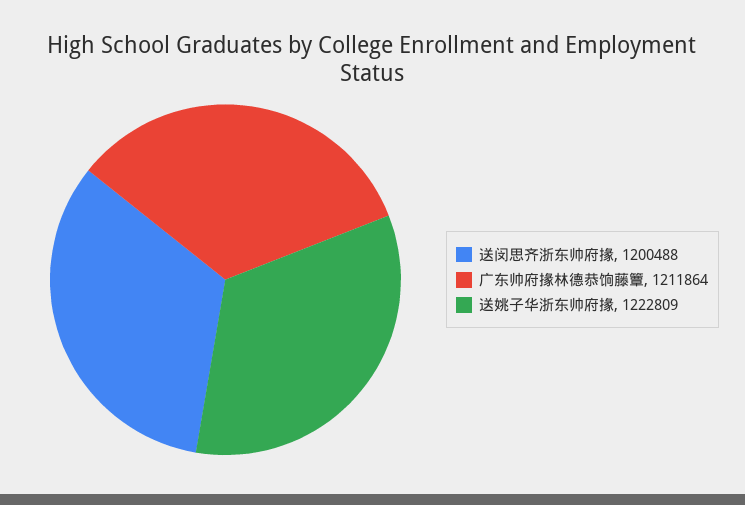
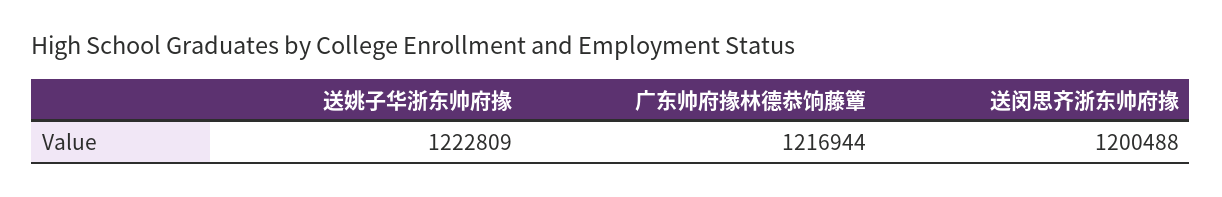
  {
    "送闵思齐浙东帅府掾": 1200488,
-   "广东帅府掾林德恭饷藤簟": 1211864,
+   "广东帅府掾林德恭饷藤簟": 1216944,
    "送姚子华浙东帅府掾": 1222809
  }

